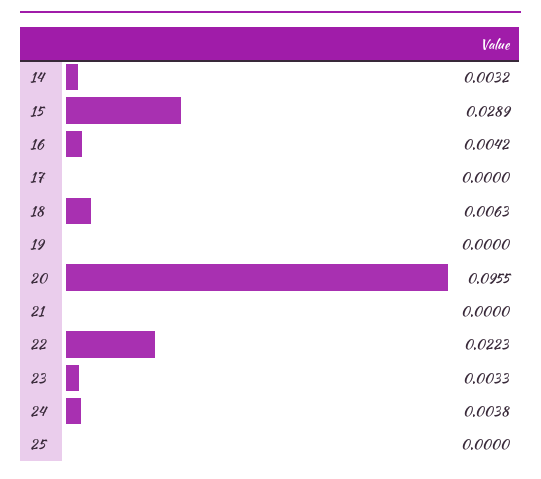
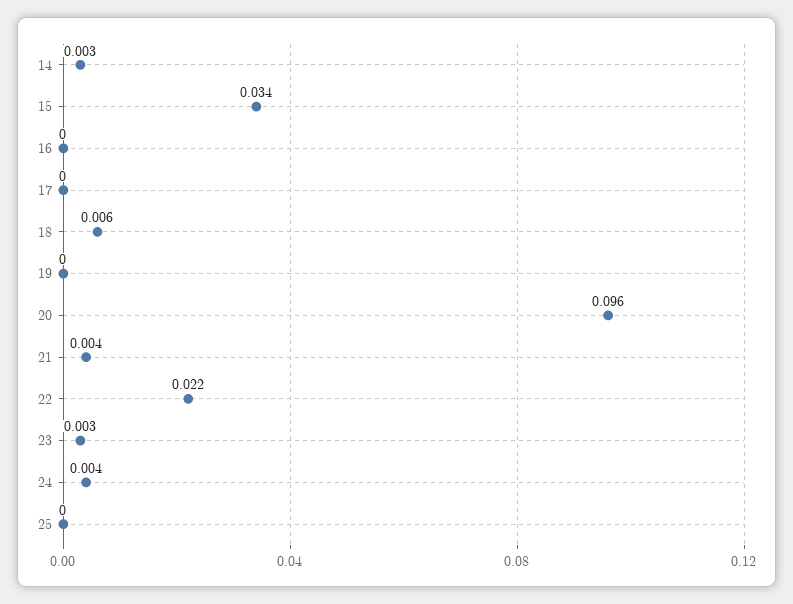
  {
    "14": 0.0032,
-   "15": 0.0289,
+   "15": 0.034,
-   "16": 0.0042,
+   "16": 0,
    "17": 0,
    "18": 0.0063,
    "19": 0,
    "20": 0.0955,
-   "21": 0,
+   "21": 0.004,
    "22": 0.0223,
    "23": 0.0033,
    "24": 0.0038,
    "25": 0
  }

